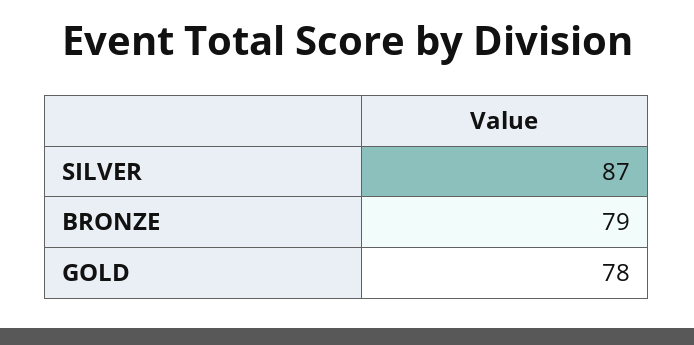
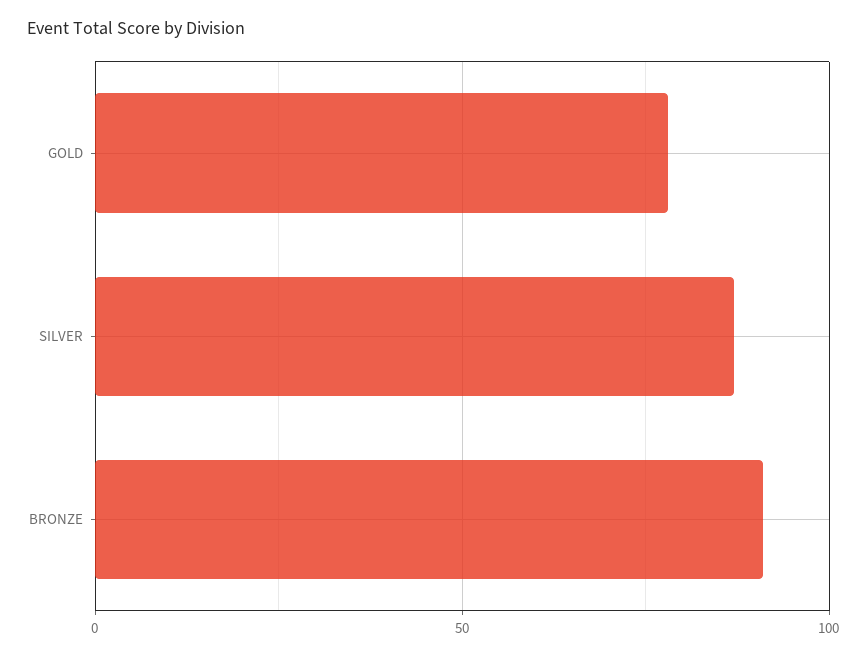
  {
    "SILVER": 87,
-   "BRONZE": 79,
+   "BRONZE": 90,
    "GOLD": 78
  }

